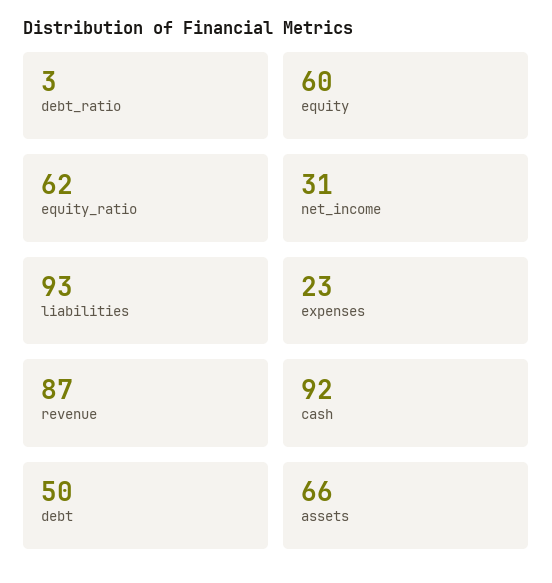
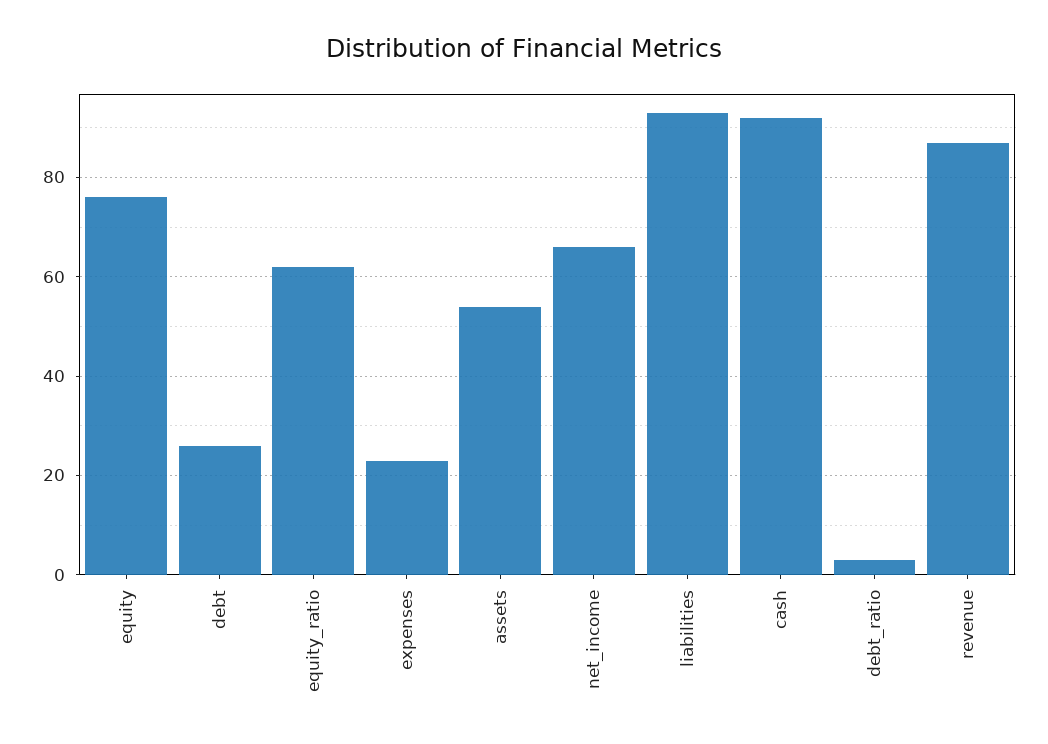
  {
    "debt_ratio": 3,
-   "equity": 60,
+   "equity": 75,
    "equity_ratio": 62,
-   "net_income": 31,
+   "net_income": 65,
    "liabilities": 93,
    "expenses": 23,
    "revenue": 87,
    "cash": 92,
-   "debt": 50,
+   "debt": 25,
-   "assets": 66
+   "assets": 55
  }

